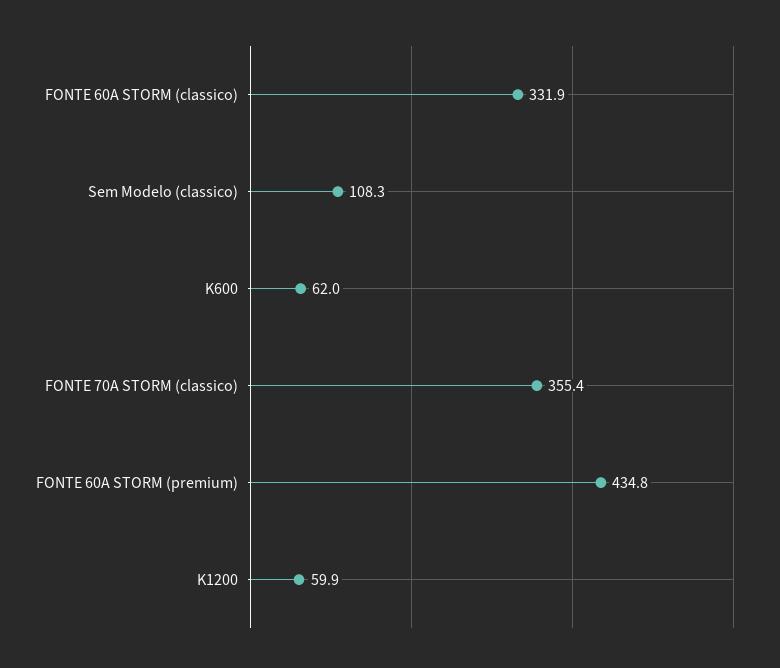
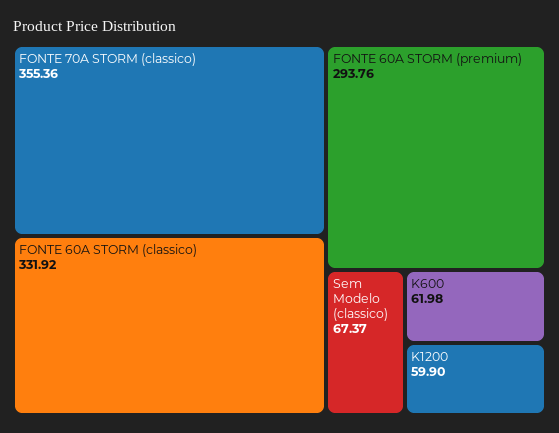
  {
    "FONTE 60A STORM (classico)": 331.92,
-   "Sem Modelo (classico)": 108.3,
+   "Sem Modelo (classico)": 67.37,
    "K600": 61.98,
    "FONTE 70A STORM (classico)": 355.36,
-   "FONTE 60A STORM (premium)": 434.8,
+   "FONTE 60A STORM (premium)": 293.76,
    "K1200": 59.9
  }

